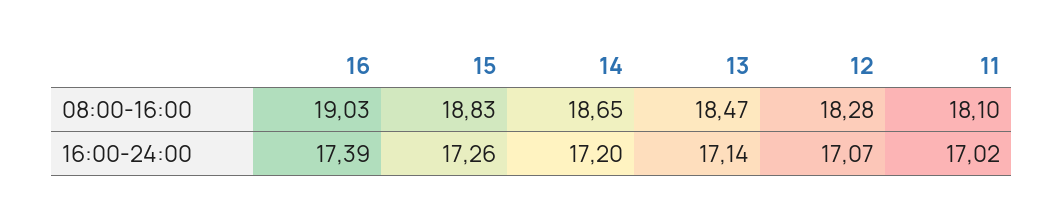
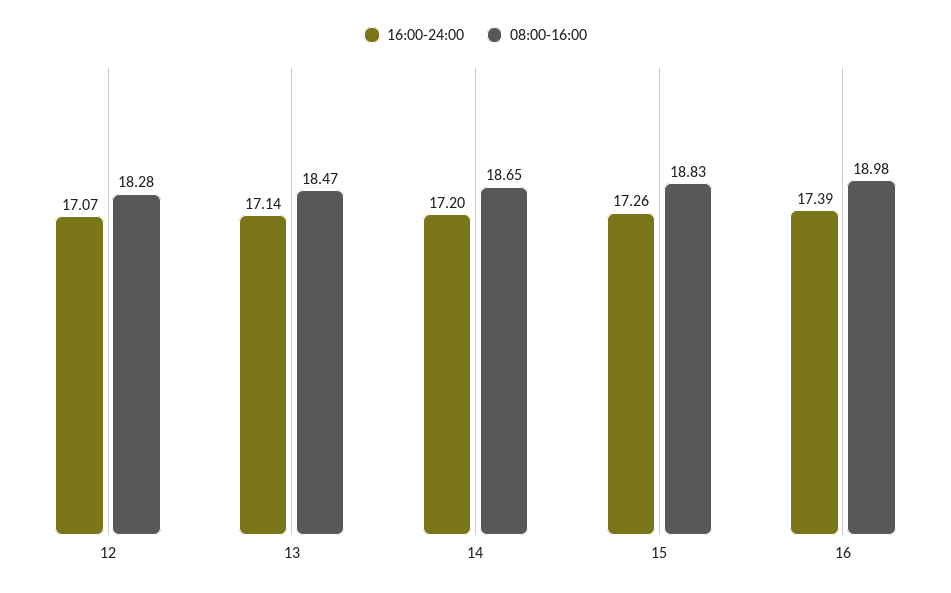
  {
    "08:00-16:00": {
-     "16": 19.03,
+     "16": 18.98,
      "15": 18.83,
      "14": 18.65,
      "13": 18.47,
-     "12": 18.28,
+     "12": 18.28
-     "11": 18.1
    },
    "16:00-24:00": {
      "16": 17.39,
      "15": 17.26,
      "14": 17.2,
      "13": 17.14,
-     "12": 17.07,
+     "12": 17.07
-     "11": 17.02
    }
  }

